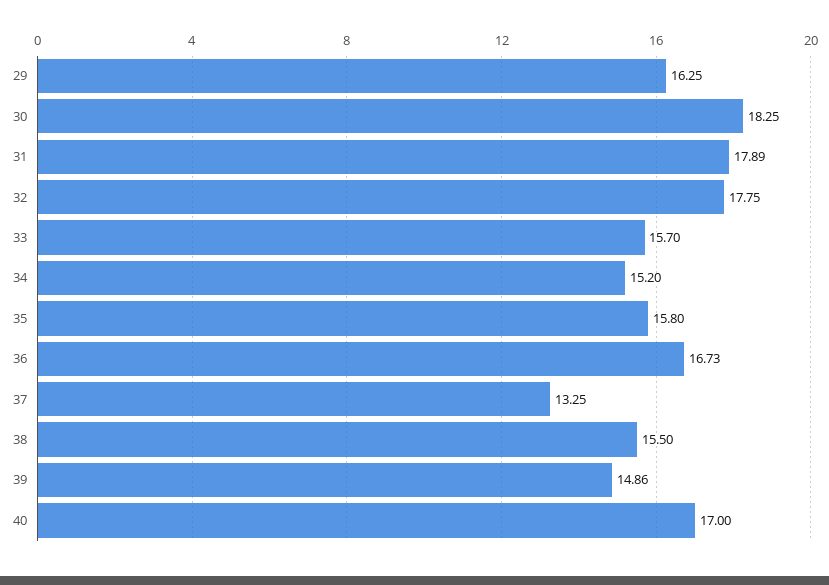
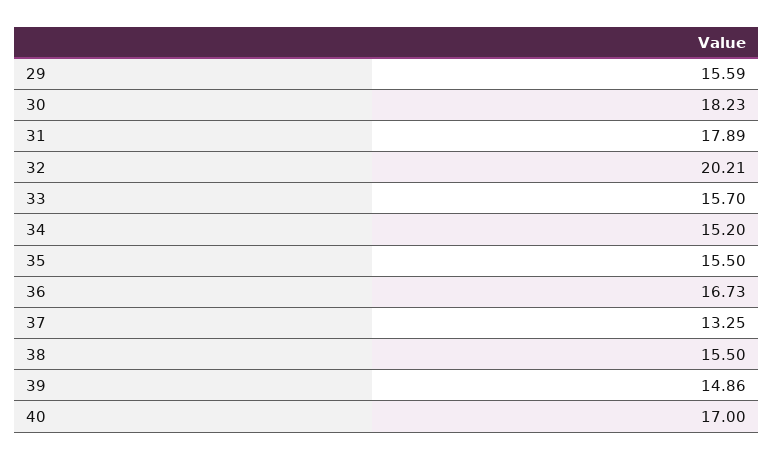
  {
-   "29": 16.25,
+   "29": 15.59,
-   "30": 18.25,
+   "30": 18.23,
    "31": 17.89,
-   "32": 17.75,
+   "32": 20.21,
    "33": 15.7,
    "34": 15.2,
-   "35": 15.8,
+   "35": 15.5,
    "36": 16.73,
    "37": 13.25,
    "38": 15.5,
    "39": 14.86,
    "40": 17
  }

